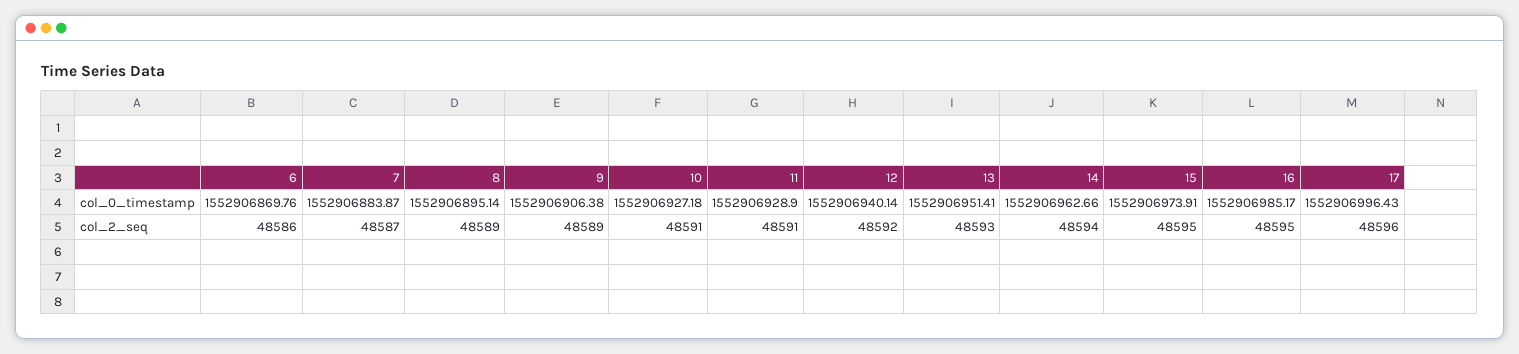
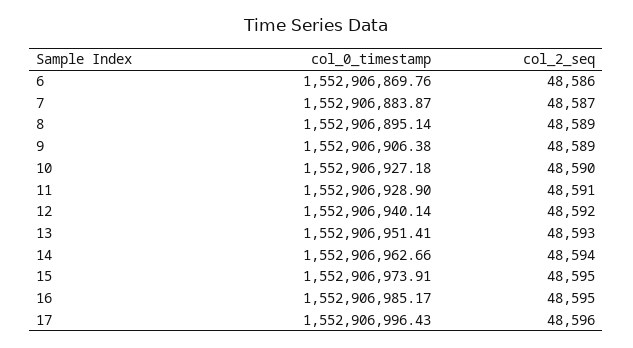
  {
    "6": {
      "col_0_timestamp": 1552906869.76,
      "col_2_seq": 48586
    },
    "7": {
      "col_0_timestamp": 1552906883.87,
      "col_2_seq": 48587
    },
    "8": {
      "col_0_timestamp": 1552906895.14,
      "col_2_seq": 48589
    },
    "9": {
      "col_0_timestamp": 1552906906.38,
      "col_2_seq": 48589
    },
    "10": {
      "col_0_timestamp": 1552906927.18,
-     "col_2_seq": 48591
+     "col_2_seq": 48590
    },
    "11": {
      "col_0_timestamp": 1552906928.9,
      "col_2_seq": 48591
    },
    "12": {
      "col_0_timestamp": 1552906940.14,
      "col_2_seq": 48592
    },
    "13": {
      "col_0_timestamp": 1552906951.41,
      "col_2_seq": 48593
    },
    "14": {
      "col_0_timestamp": 1552906962.66,
      "col_2_seq": 48594
    },
    "15": {
      "col_0_timestamp": 1552906973.91,
      "col_2_seq": 48595
    },
    "16": {
      "col_0_timestamp": 1552906985.17,
      "col_2_seq": 48595
    },
    "17": {
      "col_0_timestamp": 1552906996.43,
      "col_2_seq": 48596
    }
  }

